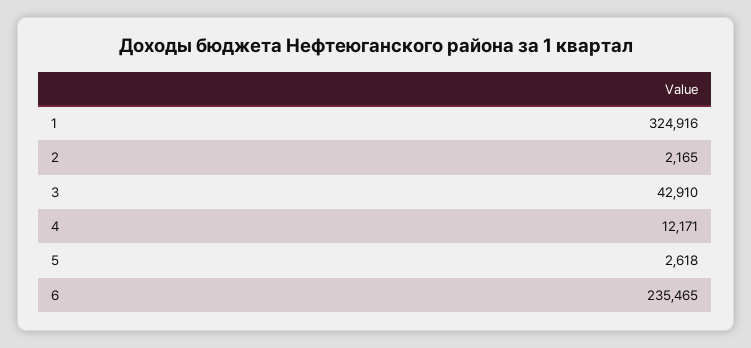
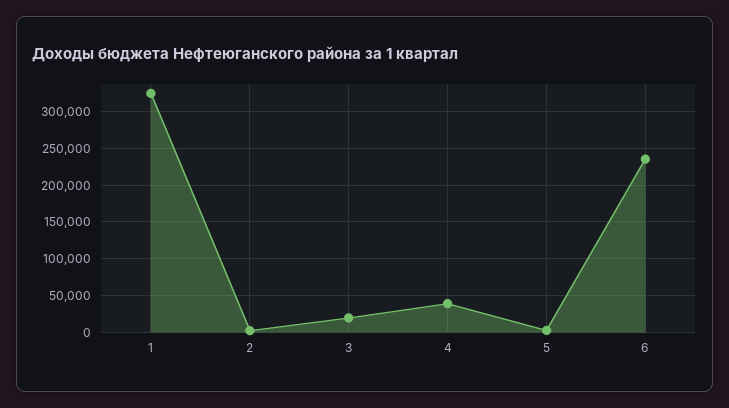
  {
    "1": 324916,
    "2": 2165,
-   "3": 42910,
+   "3": 20000,
-   "4": 12171,
+   "4": 40000,
    "5": 2618,
    "6": 235465
  }

